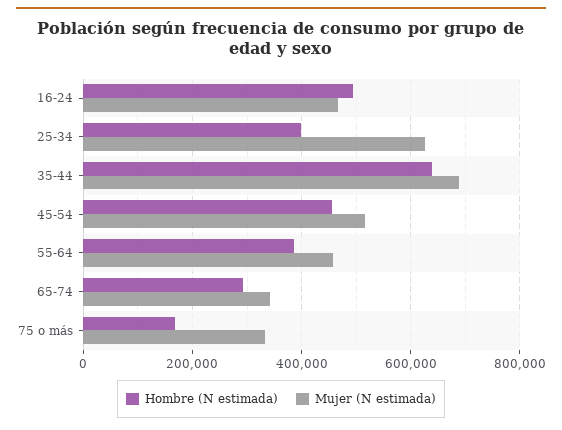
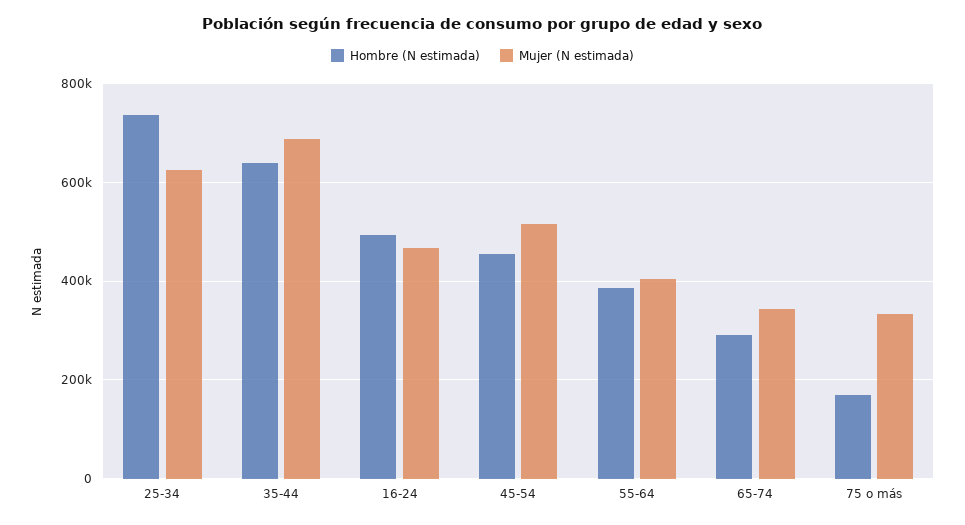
  {
    "Hombre (N estimada)": {
      "16-24": 500000,
-     "25-34": 400000,
+     "25-34": 740000,
      "35-44": 640000,
      "45-54": 460000,
      "55-64": 380000,
      "65-74": 300000,
      "75 o más": 160000
    },
    "Mujer (N estimada)": {
      "16-24": 460000,
      "25-34": 620000,
      "35-44": 680000,
      "45-54": 520000,
-     "55-64": 460000,
+     "55-64": 400000,
      "65-74": 340000,
      "75 o más": 340000
    }
  }

